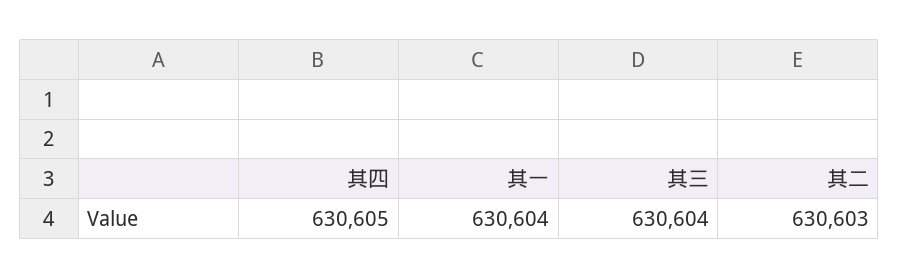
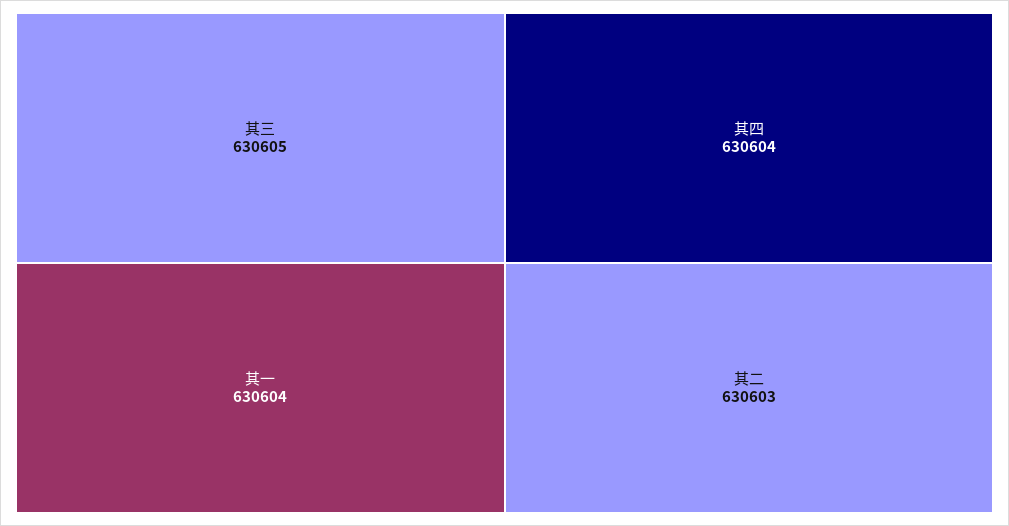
  {
-   "其四": 630605,
+   "其四": 630604,
    "其一": 630604,
-   "其三": 630604,
+   "其三": 630605,
    "其二": 630603
  }

